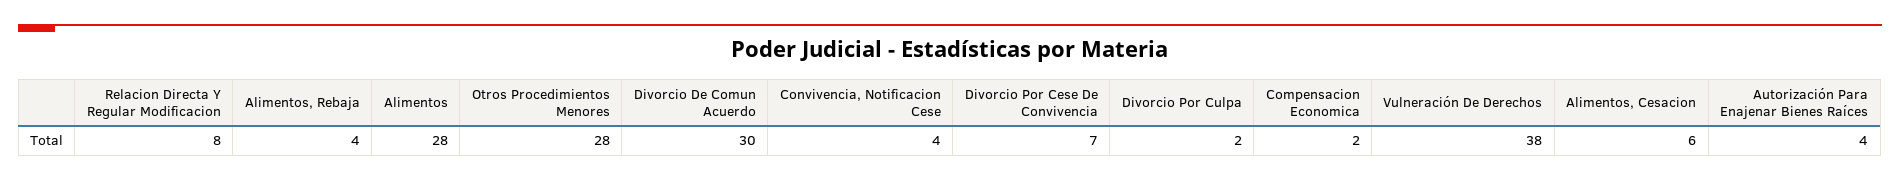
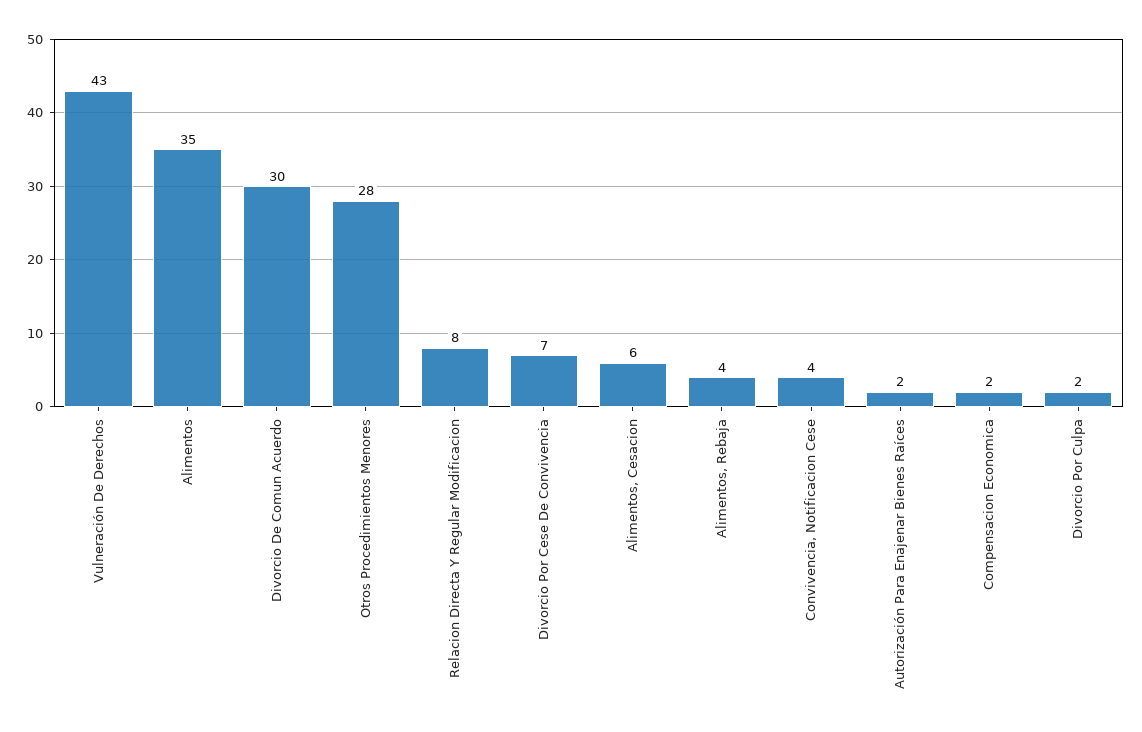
  {
    "Relacion Directa Y Regular Modificacion": 8,
    "Alimentos, Rebaja": 4,
-   "Alimentos": 28,
+   "Alimentos": 35,
    "Otros Procedimientos Menores": 28,
    "Divorcio De Comun Acuerdo": 30,
    "Convivencia, Notificacion Cese": 4,
    "Divorcio Por Cese De Convivencia": 7,
    "Divorcio Por Culpa": 2,
    "Compensacion Economica": 2,
-   "Vulneración De Derechos": 38,
+   "Vulneración De Derechos": 43,
    "Alimentos, Cesacion": 6,
-   "Autorización Para Enajenar Bienes Raíces": 4
+   "Autorización Para Enajenar Bienes Raíces": 2
  }

